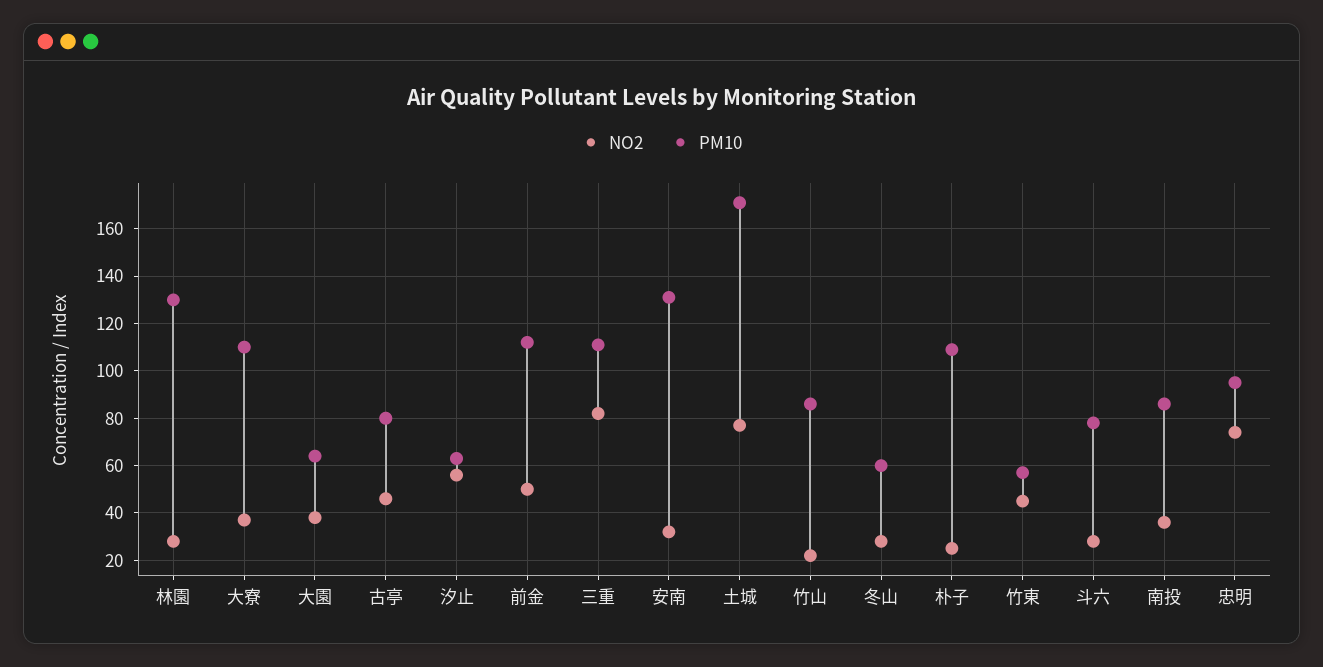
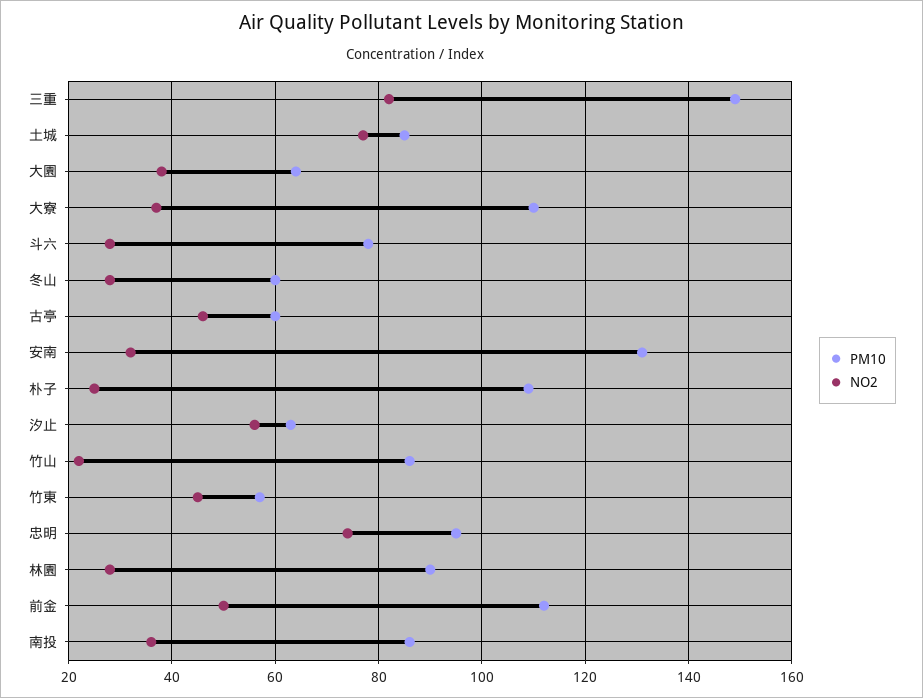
  {
    "NO2": {
      "林園": 30,
      "大寮": 35,
      "大園": 40,
      "古亭": 45,
      "汐止": 55,
      "前金": 50,
      "三重": 80,
      "安南": 30,
      "土城": 75,
      "竹山": 20,
      "冬山": 30,
      "朴子": 25,
      "竹東": 45,
      "斗六": 30,
      "南投": 35,
      "忠明": 75
    },
    "PM10": {
-     "林園": 130,
+     "林園": 90,
      "大寮": 110,
      "大園": 65,
-     "古亭": 80,
+     "古亭": 60,
      "汐止": 65,
      "前金": 110,
-     "三重": 110,
+     "三重": 150,
      "安南": 130,
-     "土城": 170,
+     "土城": 85,
      "竹山": 85,
      "冬山": 60,
      "朴子": 110,
      "竹東": 55,
      "斗六": 80,
      "南投": 85,
      "忠明": 95
    }
  }

